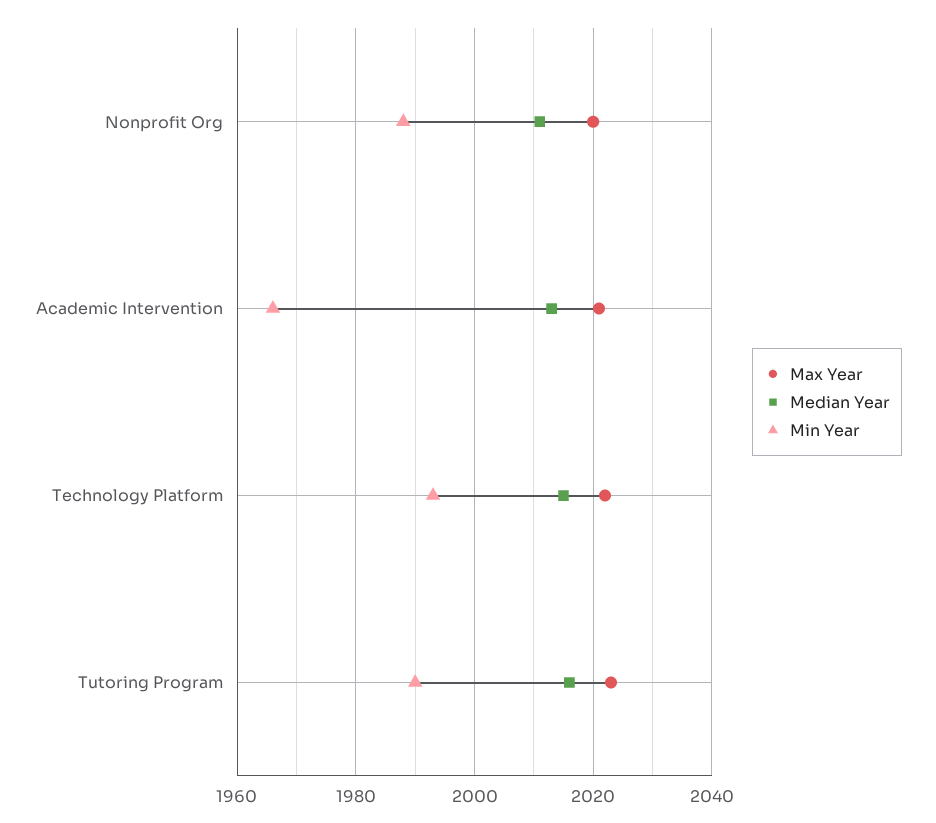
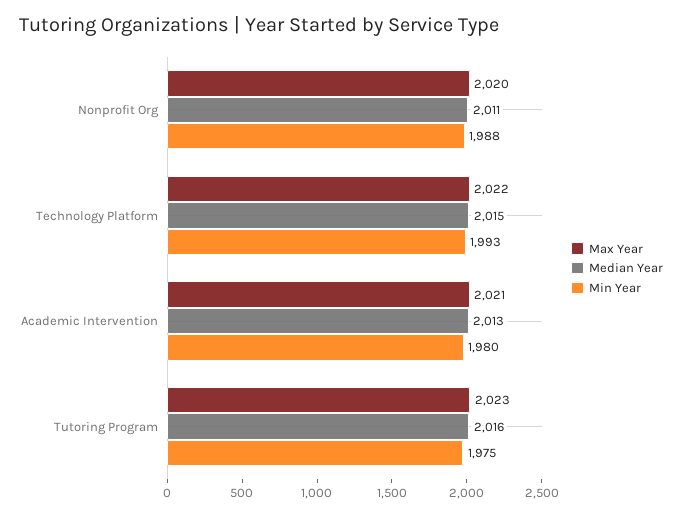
  {
    "Max Year": {
      "Nonprofit Org": 2020,
      "Academic Intervention": 2021,
      "Technology Platform": 2022,
      "Tutoring Program": 2023
    },
    "Median Year": {
      "Nonprofit Org": 2011,
      "Academic Intervention": 2013,
      "Technology Platform": 2015,
      "Tutoring Program": 2016
    },
    "Min Year": {
      "Nonprofit Org": 1988,
-     "Academic Intervention": 1965,
+     "Academic Intervention": 1980,
      "Technology Platform": 1993,
-     "Tutoring Program": 1990
+     "Tutoring Program": 1975
    }
  }

